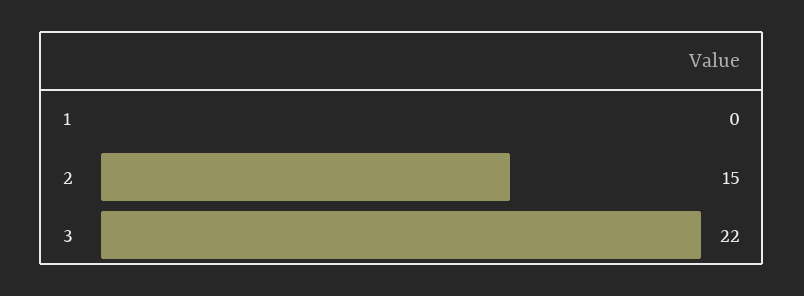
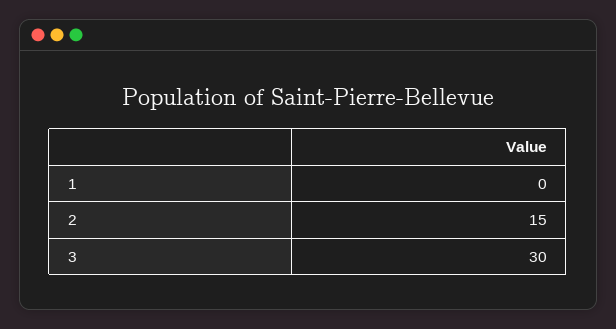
  {
    "1": 0,
    "2": 15,
-   "3": 22
+   "3": 30
  }

